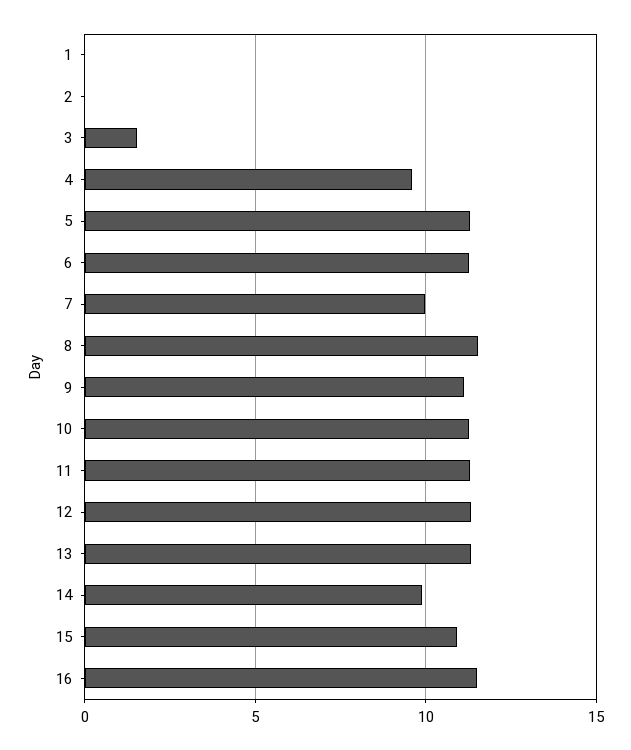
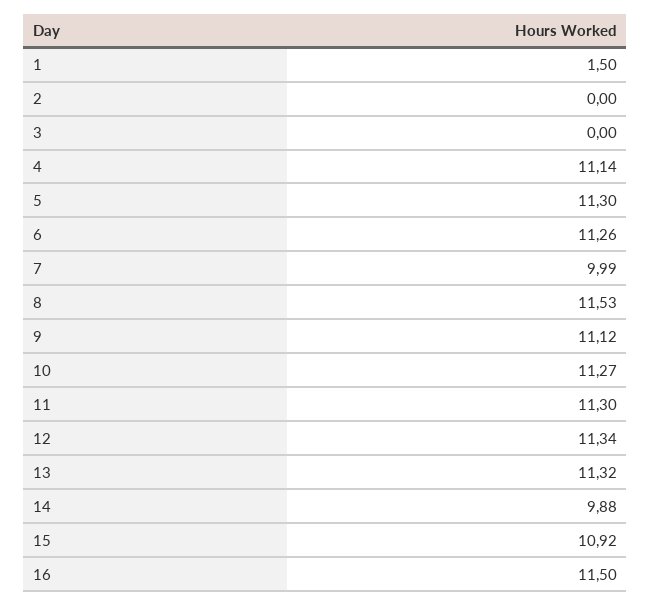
  {
-   "1": 0,
+   "1": 1.5,
    "2": 0,
-   "3": 1.5,
+   "3": 0,
-   "4": 9.5,
+   "4": 11.14,
    "5": 11.3,
    "6": 11.26,
    "7": 9.99,
    "8": 11.53,
    "9": 11.12,
    "10": 11.27,
    "11": 11.3,
    "12": 11.34,
    "13": 11.32,
    "14": 9.88,
    "15": 10.92,
    "16": 11.5
  }

